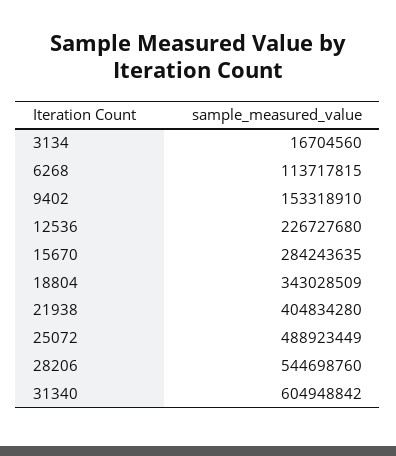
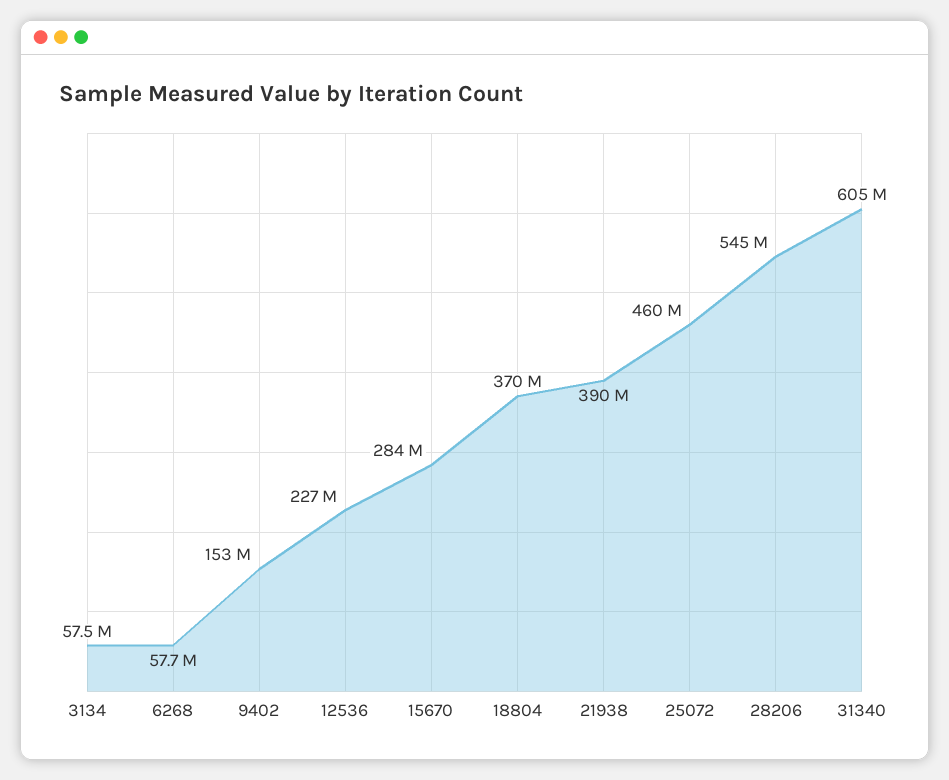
  {
-   "3134": 16704560,
+   "3134": 57500000,
-   "6268": 113717815,
+   "6268": 57700000,
    "9402": 153318910,
    "12536": 226727680,
    "15670": 284243635,
-   "18804": 343028509,
+   "18804": 370000000,
-   "21938": 404834280,
+   "21938": 390000000,
-   "25072": 488923449,
+   "25072": 460000000,
    "28206": 544698760,
    "31340": 604948842
  }

